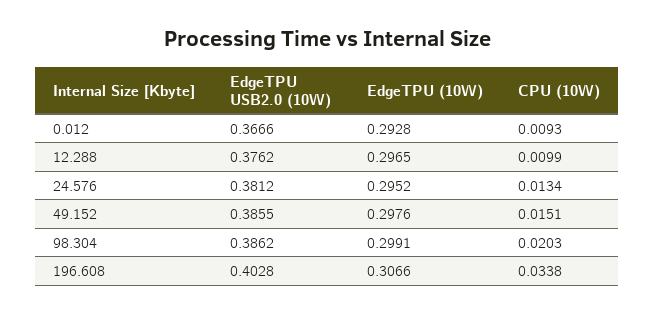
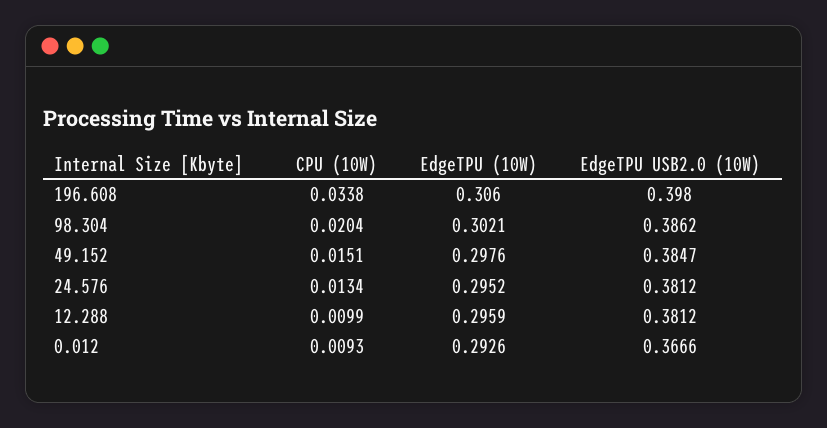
  {
    "EdgeTPU USB2.0 (10W)": {
      "0.012": 0.3666,
-     "12.288": 0.3762,
+     "12.288": 0.3812,
      "24.576": 0.3812,
-     "49.152": 0.3855,
+     "49.152": 0.3847,
      "98.304": 0.3862,
-     "196.608": 0.4028
+     "196.608": 0.398
    },
    "EdgeTPU (10W)": {
-     "0.012": 0.2928,
+     "0.012": 0.2926,
-     "12.288": 0.2965,
+     "12.288": 0.2959,
      "24.576": 0.2952,
      "49.152": 0.2976,
-     "98.304": 0.2991,
+     "98.304": 0.3021,
-     "196.608": 0.3066
+     "196.608": 0.306
    },
    "CPU (10W)": {
      "0.012": 0.0093,
      "12.288": 0.0099,
      "24.576": 0.0134,
      "49.152": 0.0151,
-     "98.304": 0.0203,
+     "98.304": 0.0204,
      "196.608": 0.0338
    }
  }

